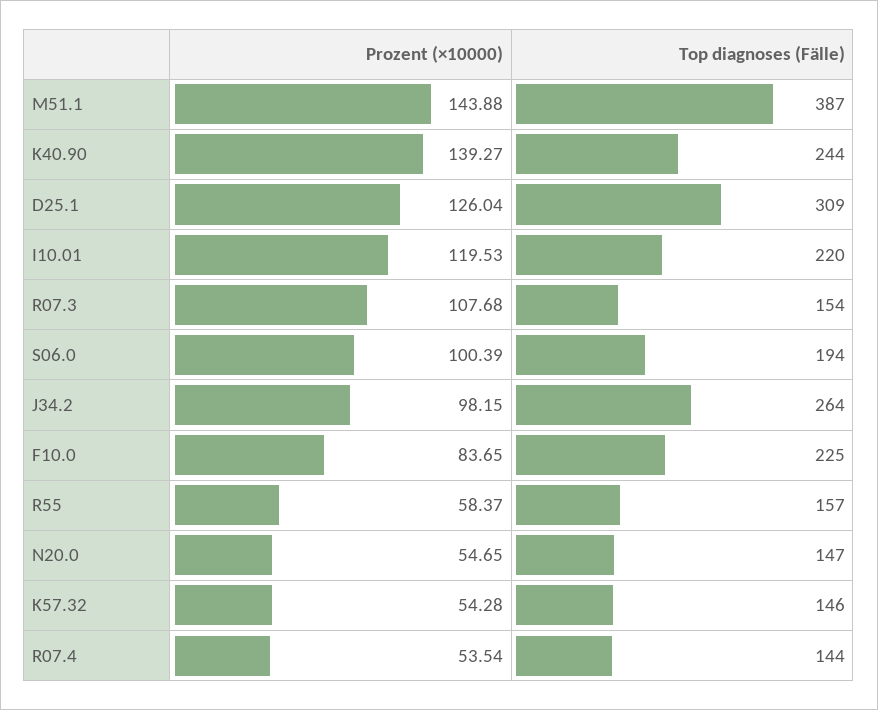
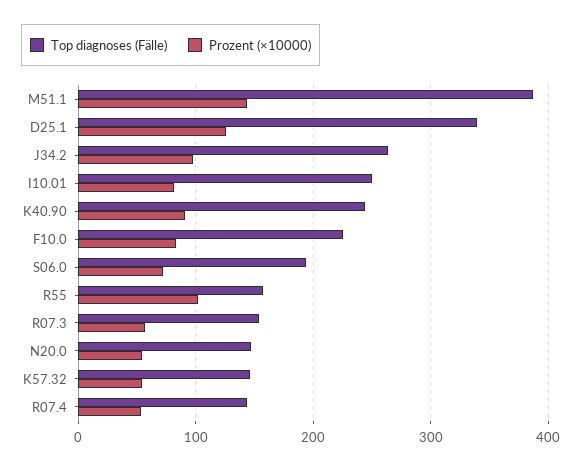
  {
    "Prozent (×10000)": {
      "M51.1": 143.88,
-     "K40.90": 139.27,
+     "K40.90": 90,
      "D25.1": 126.04,
-     "I10.01": 119.53,
+     "I10.01": 80,
-     "R07.3": 107.68,
+     "R07.3": 60,
-     "S06.0": 100.39,
+     "S06.0": 70,
      "J34.2": 98.15,
      "F10.0": 83.65,
-     "R55": 58.37,
+     "R55": 100,
      "N20.0": 54.65,
      "K57.32": 54.28,
      "R07.4": 53.54
    },
    "Top diagnoses (Fälle)": {
      "M51.1": 387,
      "K40.90": 244,
-     "D25.1": 309,
+     "D25.1": 340,
-     "I10.01": 220,
+     "I10.01": 250,
      "R07.3": 154,
      "S06.0": 194,
      "J34.2": 264,
      "F10.0": 225,
      "R55": 157,
      "N20.0": 147,
      "K57.32": 146,
      "R07.4": 144
    }
  }

